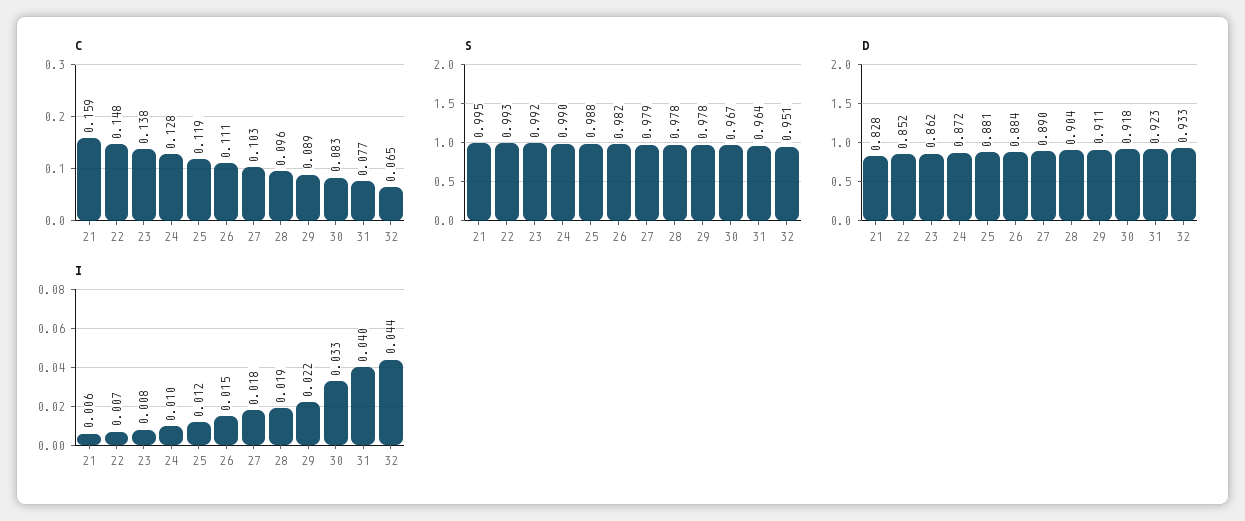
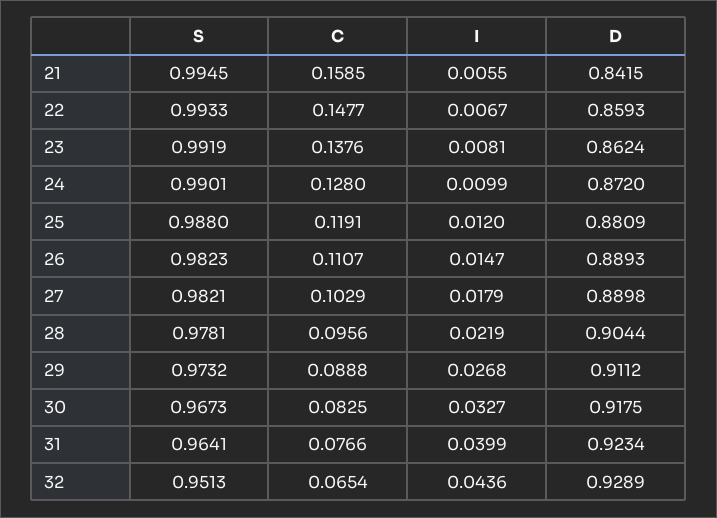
  {
    "C": {
      "21": 0.1585,
      "22": 0.1477,
      "23": 0.1376,
      "24": 0.128,
      "25": 0.1191,
      "26": 0.1107,
      "27": 0.1029,
      "28": 0.0956,
      "29": 0.0888,
      "30": 0.0825,
      "31": 0.0766,
      "32": 0.0654
    },
    "S": {
      "21": 0.9945,
      "22": 0.9933,
      "23": 0.9919,
      "24": 0.9901,
      "25": 0.988,
      "26": 0.9823,
-     "27": 0.979,
+     "27": 0.9821,
      "28": 0.9781,
-     "29": 0.978,
+     "29": 0.9732,
      "30": 0.9673,
      "31": 0.9641,
      "32": 0.9513
    },
    "D": {
-     "21": 0.828,
+     "21": 0.8415,
-     "22": 0.852,
+     "22": 0.8593,
      "23": 0.8624,
      "24": 0.872,
      "25": 0.8809,
-     "26": 0.884,
+     "26": 0.8893,
      "27": 0.8898,
      "28": 0.9044,
      "29": 0.9112,
      "30": 0.9175,
      "31": 0.9234,
-     "32": 0.933
+     "32": 0.9289
    },
    "I": {
      "21": 0.0055,
      "22": 0.0067,
      "23": 0.0081,
      "24": 0.0099,
      "25": 0.012,
      "26": 0.0147,
      "27": 0.0179,
-     "28": 0.019,
+     "28": 0.0219,
-     "29": 0.022,
+     "29": 0.0268,
      "30": 0.0327,
      "31": 0.0399,
      "32": 0.0436
    }
  }

